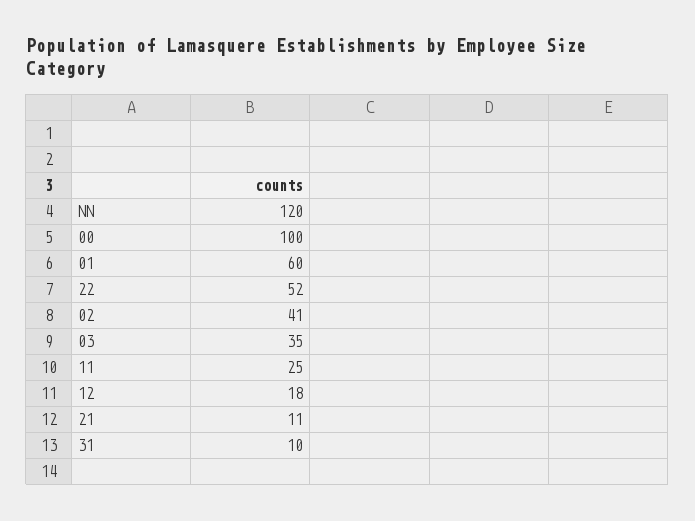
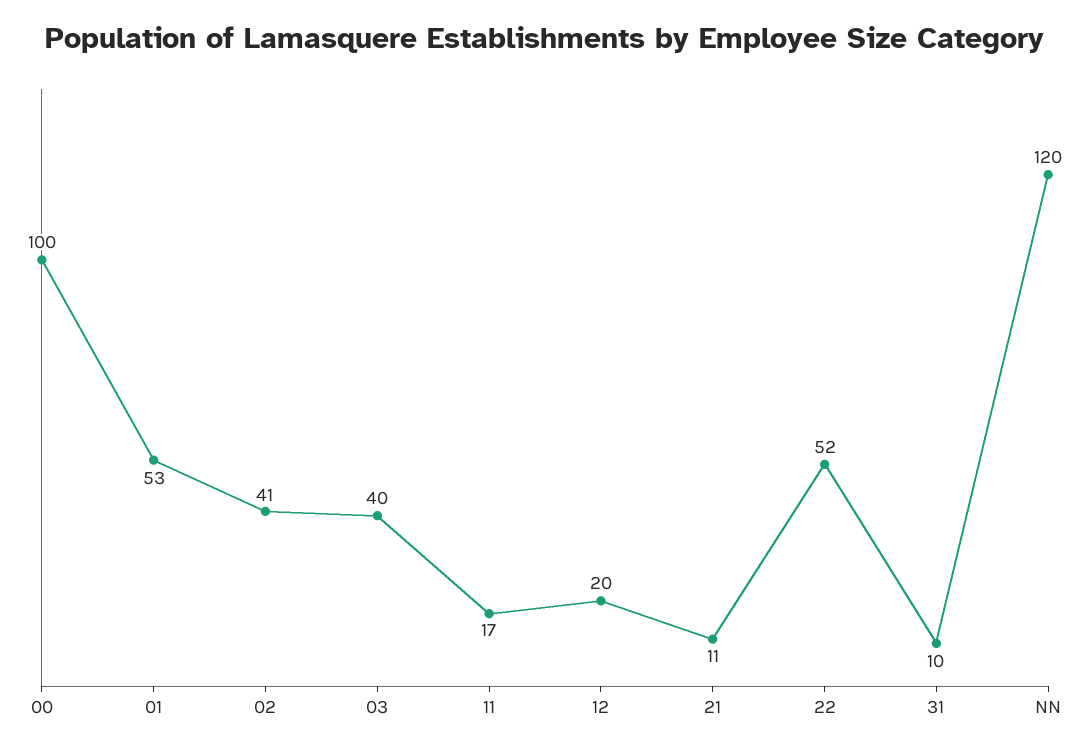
  {
    "NN": 120,
    "00": 100,
-   "01": 60,
+   "01": 53,
    "22": 52,
    "02": 41,
-   "03": 35,
+   "03": 40,
-   "11": 25,
+   "11": 17,
-   "12": 18,
+   "12": 20,
    "21": 11,
    "31": 10
  }

